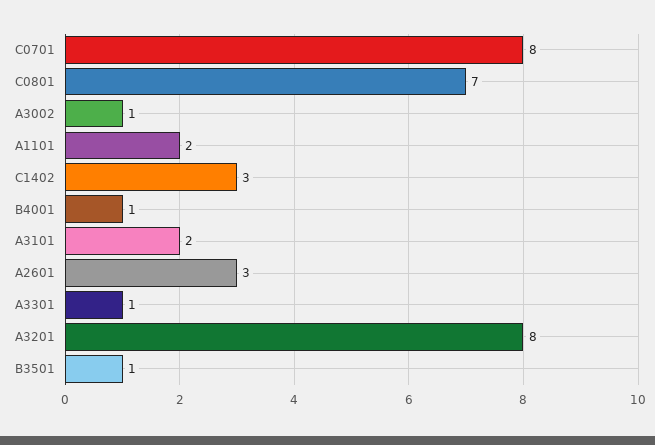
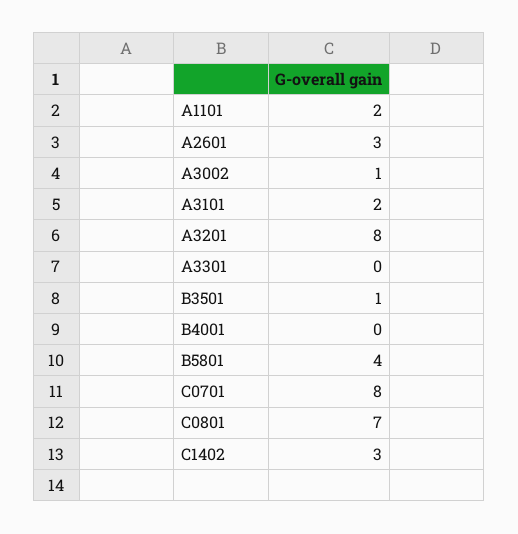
  {
    "C0701": 8,
    "C0801": 7,
    "A3002": 1,
    "A1101": 2,
    "C1402": 3,
-   "B4001": 1,
+   "B4001": 0,
    "A3101": 2,
    "A2601": 3,
-   "A3301": 1,
+   "A3301": 0,
    "A3201": 8,
-   "B3501": 1
+   "B3501": 1,
+   "B5801": 4
  }

